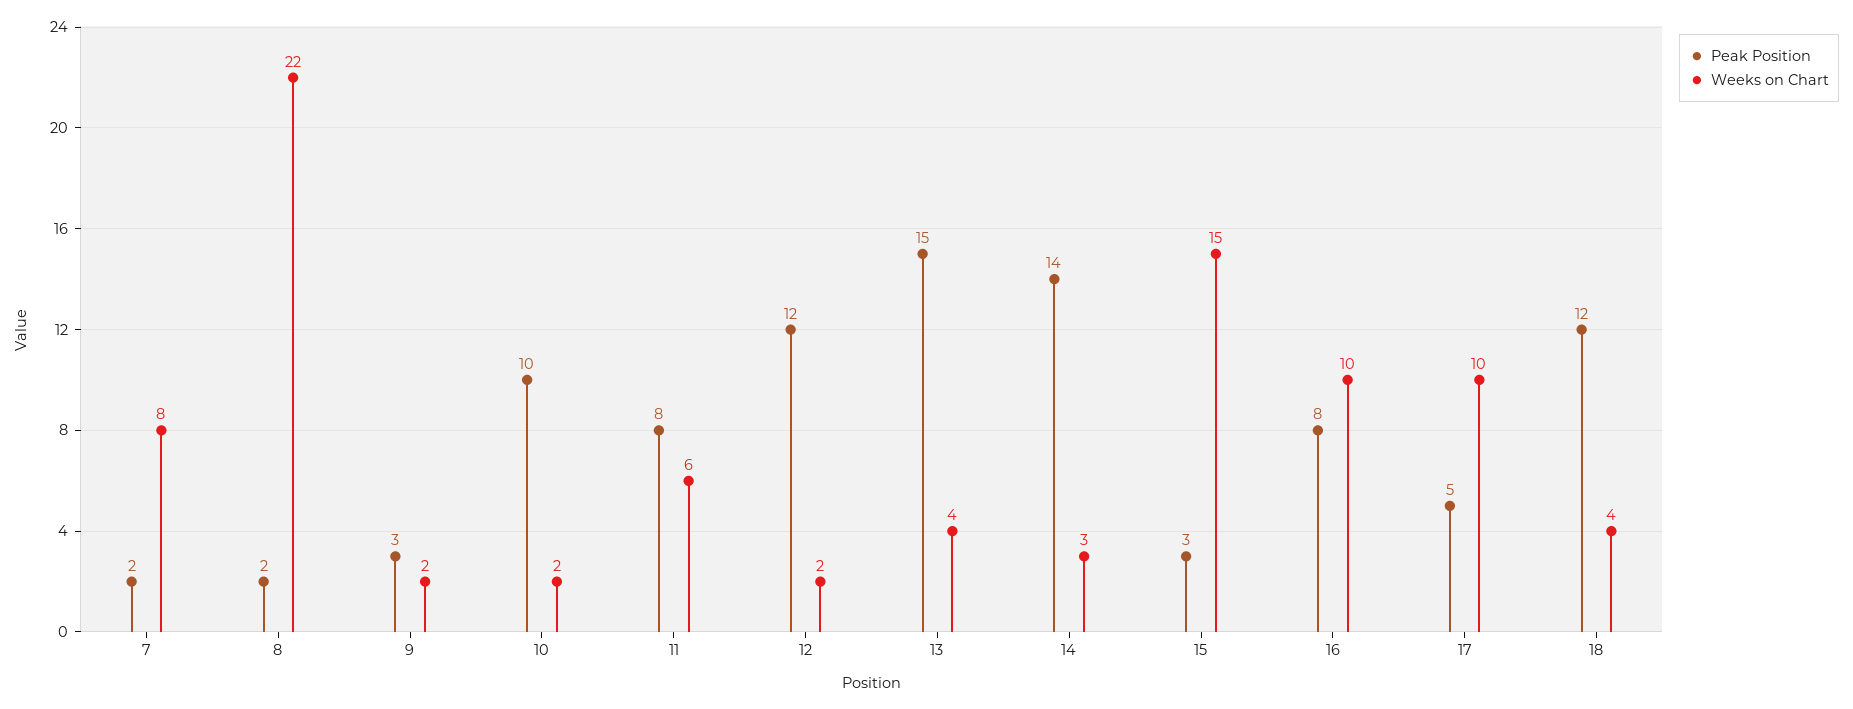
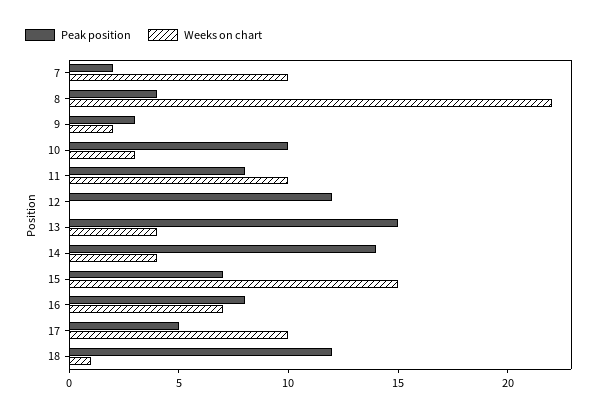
  {
    "Peak Position": {
      "7": 2,
-     "8": 2,
+     "8": 4,
      "9": 3,
      "10": 10,
      "11": 8,
      "12": 12,
      "13": 15,
      "14": 14,
-     "15": 3,
+     "15": 7,
      "16": 8,
      "17": 5,
      "18": 12
    },
    "Weeks on Chart": {
-     "7": 8,
+     "7": 10,
      "8": 22,
      "9": 2,
-     "10": 2,
+     "10": 3,
-     "11": 6,
+     "11": 10,
-     "12": 2,
+     "12": 0,
      "13": 4,
-     "14": 3,
+     "14": 4,
      "15": 15,
-     "16": 10,
+     "16": 7,
      "17": 10,
-     "18": 4
+     "18": 1
    }
  }

